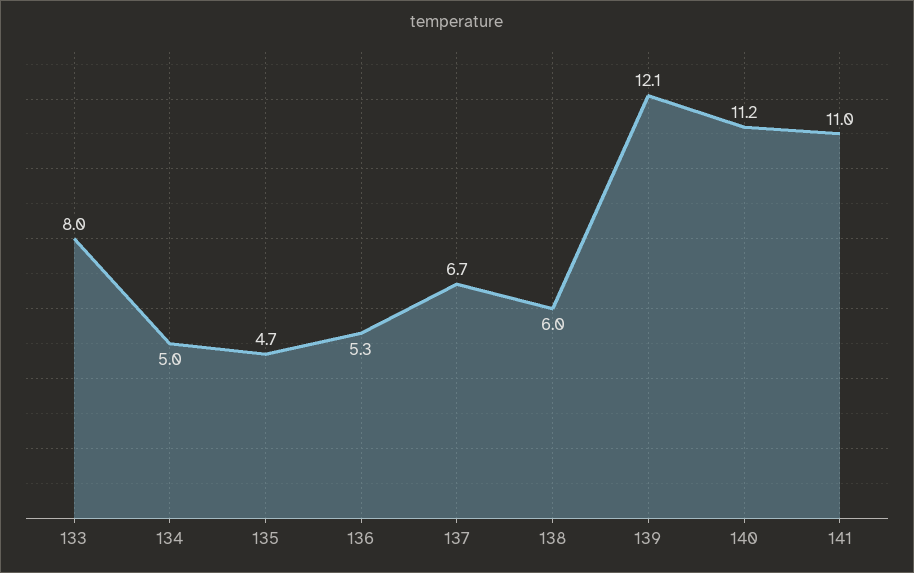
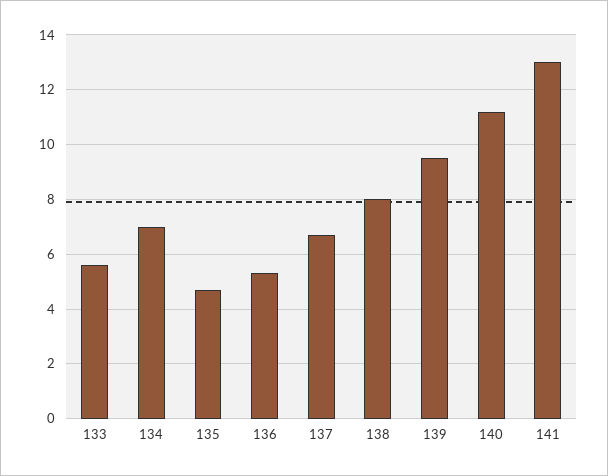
  {
-   "133": 8,
+   "133": 5.5,
-   "134": 5,
+   "134": 7,
    "135": 4.7,
    "136": 5.3,
    "137": 6.7,
-   "138": 6,
+   "138": 8,
-   "139": 12.1,
+   "139": 9.5,
    "140": 11.2,
-   "141": 11
+   "141": 13
  }

